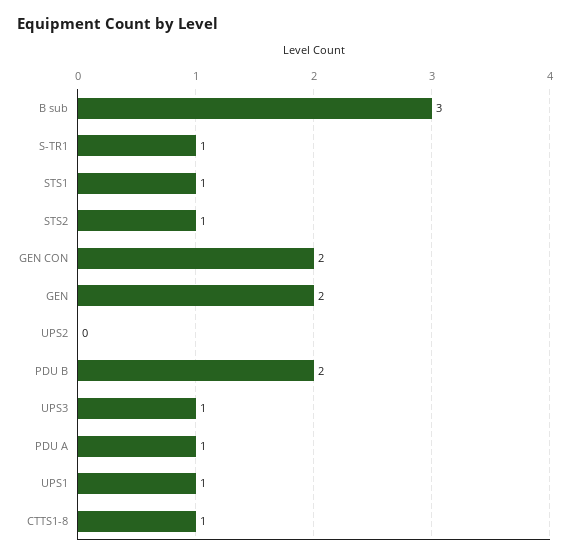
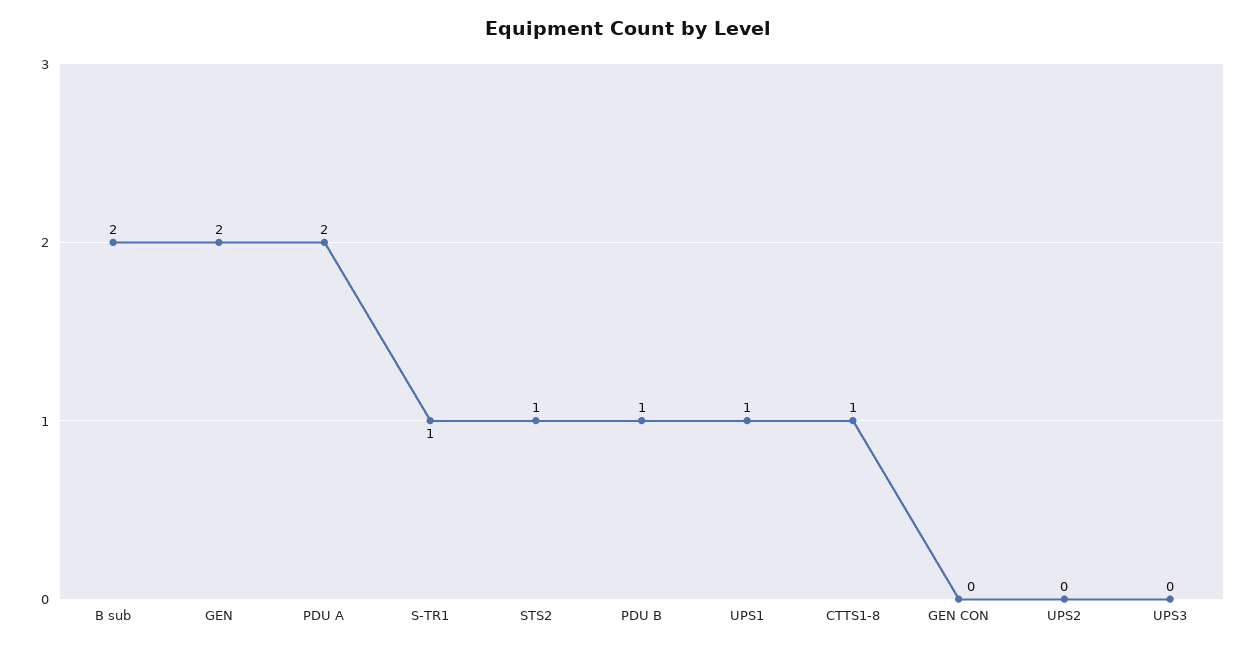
  {
-   "B sub": 3,
+   "B sub": 2,
    "S-TR1": 1,
-   "STS1": 1,
    "STS2": 1,
-   "GEN CON": 2,
+   "GEN CON": 0,
    "GEN": 2,
    "UPS2": 0,
-   "PDU B": 2,
+   "PDU B": 1,
-   "UPS3": 1,
+   "UPS3": 0,
-   "PDU A": 1,
+   "PDU A": 2,
    "UPS1": 1,
    "CTTS1-8": 1
  }

